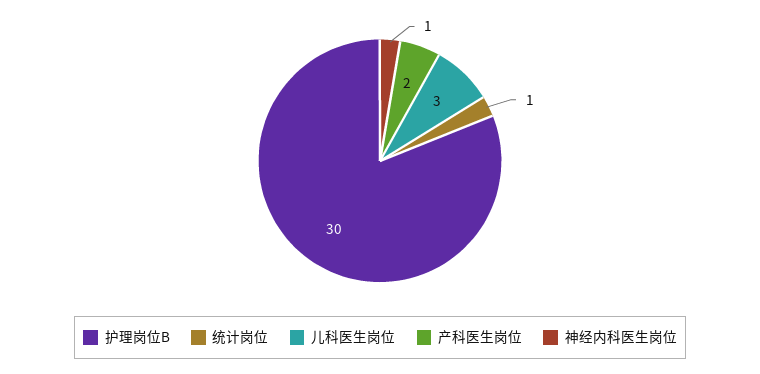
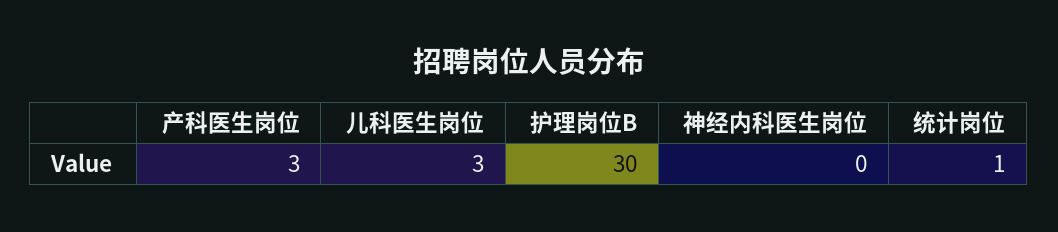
  {
    "护理岗位B": 30,
    "统计岗位": 1,
    "儿科医生岗位": 3,
-   "产科医生岗位": 2,
+   "产科医生岗位": 3,
-   "神经内科医生岗位": 1
+   "神经内科医生岗位": 0
  }

